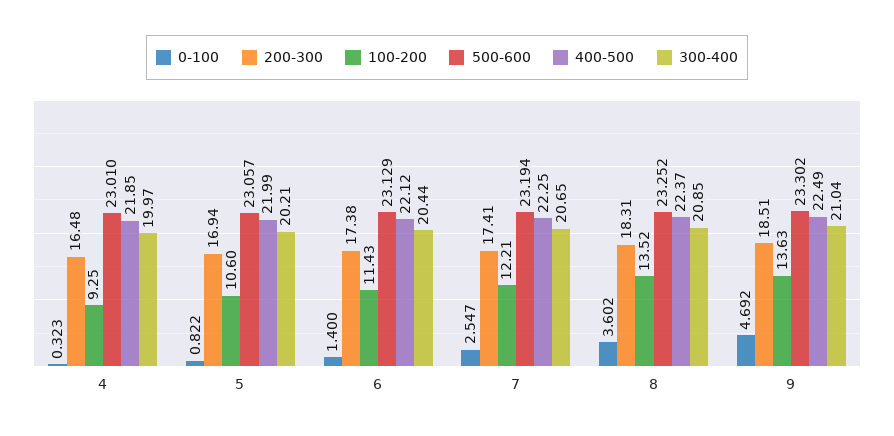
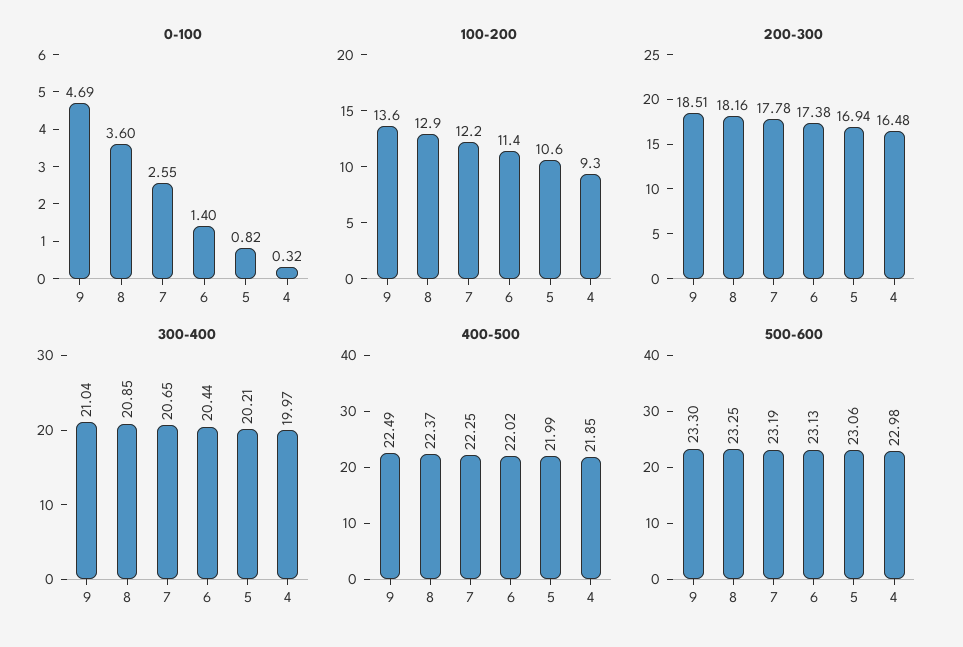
  {
    "0-100": {
      "4": 0.323,
      "5": 0.822,
      "6": 1.4,
      "7": 2.547,
      "8": 3.602,
      "9": 4.692
    },
    "200-300": {
      "4": 16.48,
      "5": 16.94,
      "6": 17.38,
-     "7": 17.41,
+     "7": 17.78,
-     "8": 18.31,
+     "8": 18.16,
      "9": 18.51
    },
    "100-200": {
      "4": 9.25,
      "5": 10.6,
      "6": 11.43,
      "7": 12.21,
-     "8": 13.52,
+     "8": 12.9,
      "9": 13.63
    },
    "500-600": {
-     "4": 23.01,
+     "4": 22.98,
      "5": 23.057,
      "6": 23.129,
      "7": 23.194,
      "8": 23.252,
      "9": 23.302
    },
    "400-500": {
      "4": 21.85,
      "5": 21.99,
-     "6": 22.12,
+     "6": 22.02,
      "7": 22.25,
      "8": 22.37,
      "9": 22.49
    },
    "300-400": {
      "4": 19.97,
      "5": 20.21,
      "6": 20.44,
      "7": 20.65,
      "8": 20.85,
      "9": 21.04
    }
  }

